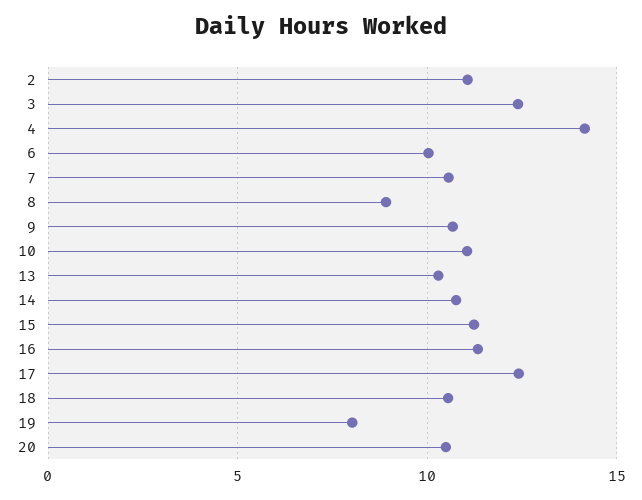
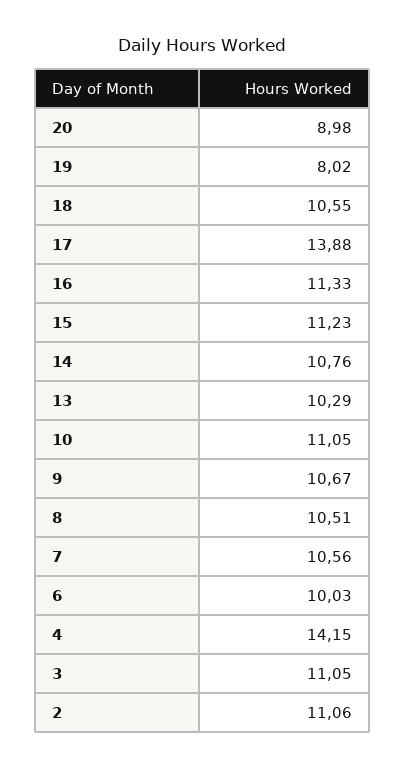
  {
    "2": 11.06,
-   "3": 12.5,
+   "3": 11.05,
    "4": 14.15,
    "6": 10.03,
    "7": 10.56,
-   "8": 9,
+   "8": 10.51,
    "9": 10.67,
    "10": 11.05,
    "13": 10.29,
    "14": 10.76,
    "15": 11.23,
    "16": 11.33,
-   "17": 12.5,
+   "17": 13.88,
    "18": 10.55,
    "19": 8.02,
-   "20": 10.5
+   "20": 8.98
  }

